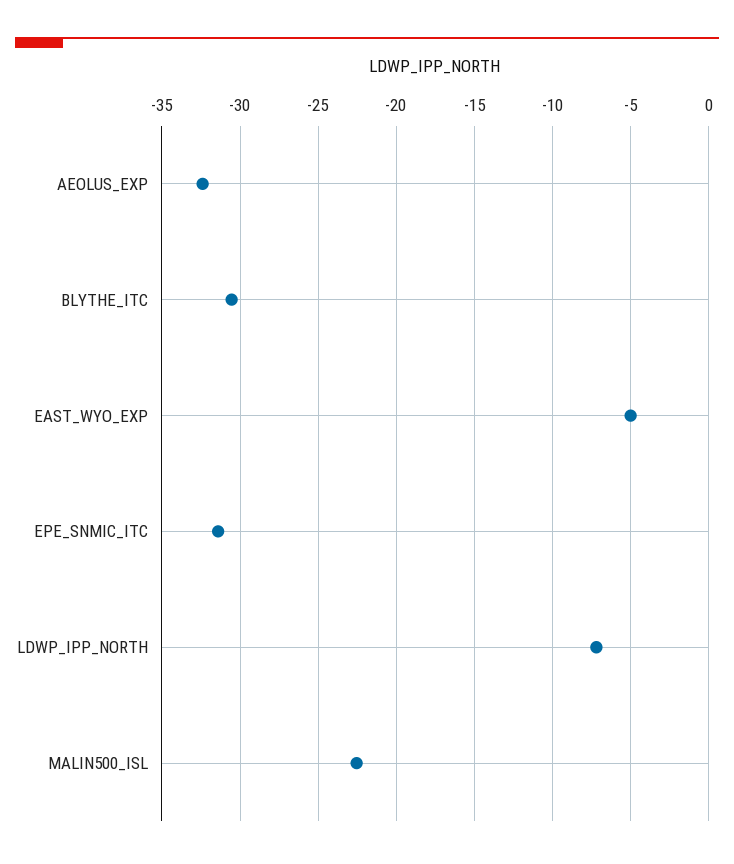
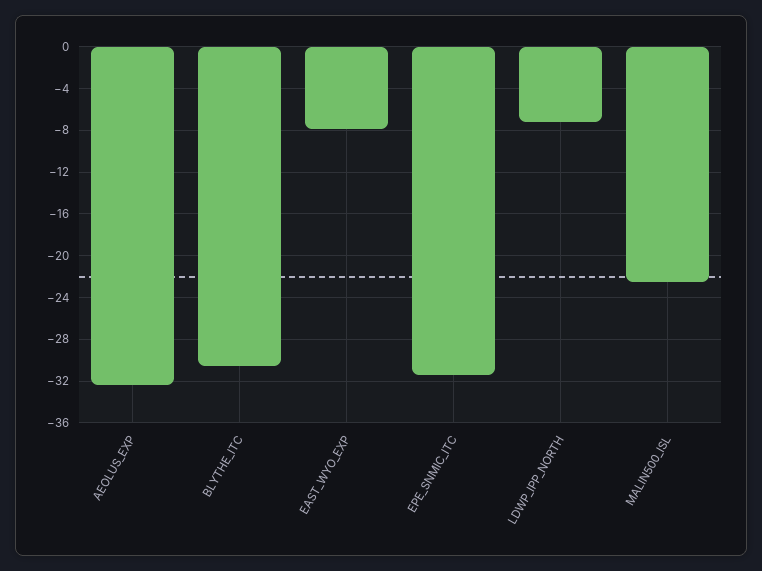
  {
    "AEOLUS_EXP": -32.5,
    "BLYTHE_ITC": -30.5,
-   "EAST_WYO_EXP": -5,
+   "EAST_WYO_EXP": -8,
    "EPE_SNMIC_ITC": -31.5,
    "LDWP_IPP_NORTH": -7,
    "MALIN500_ISL": -22.5
  }

